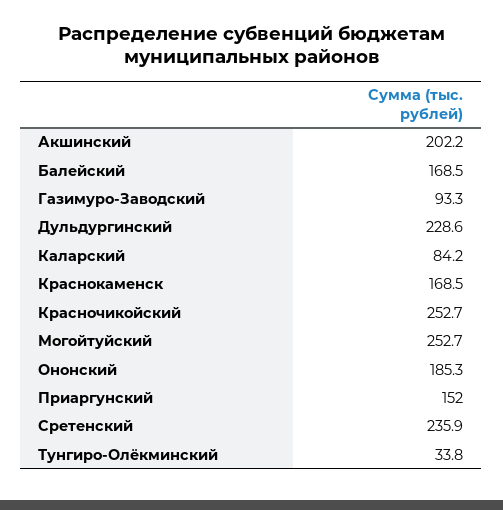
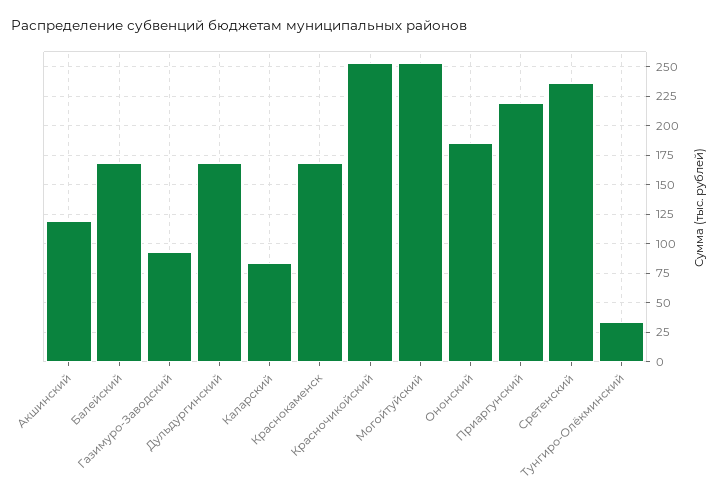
  {
-   "Акшинский": 202.2,
+   "Акшинский": 125,
    "Балейский": 168.5,
    "Газимуро-Заводский": 93.3,
-   "Дульдургинский": 228.6,
+   "Дульдургинский": 175,
    "Каларский": 84.2,
    "Краснокаменск": 168.5,
    "Красночикойский": 252.7,
    "Могойтуйский": 252.7,
    "Ононский": 185.3,
-   "Приаргунский": 152,
+   "Приаргунский": 225,
    "Сретенский": 235.9,
    "Тунгиро-Олёкминский": 33.8
  }

